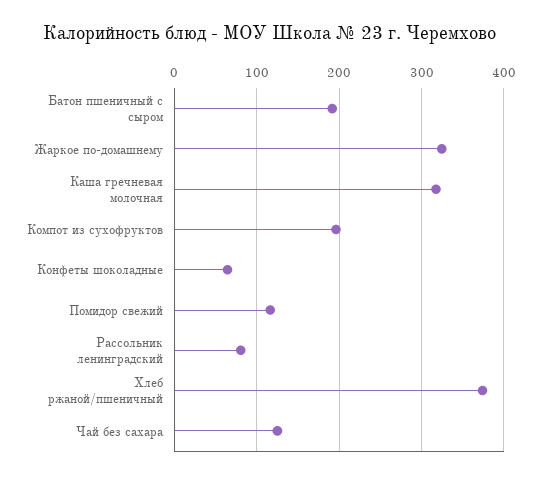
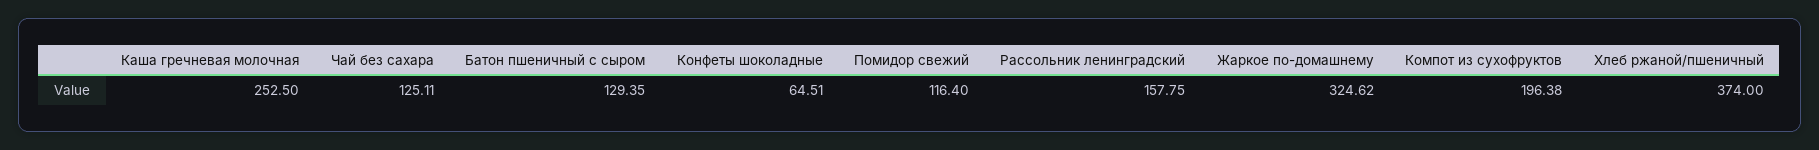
  {
-   "Батон пшеничный с сыром": 190,
+   "Батон пшеничный с сыром": 129.35,
    "Жаркое по-домашнему": 324.62,
-   "Каша гречневая молочная": 320,
+   "Каша гречневая молочная": 252.5,
    "Компот из сухофруктов": 196.38,
    "Конфеты шоколадные": 64.51,
    "Помидор свежий": 116.4,
-   "Рассольник ленинградский": 80,
+   "Рассольник ленинградский": 157.75,
    "Хлеб ржаной/пшеничный": 374,
    "Чай без сахара": 125.11
  }

